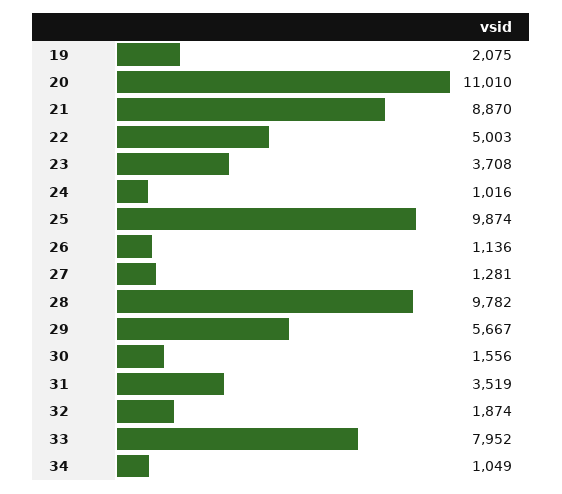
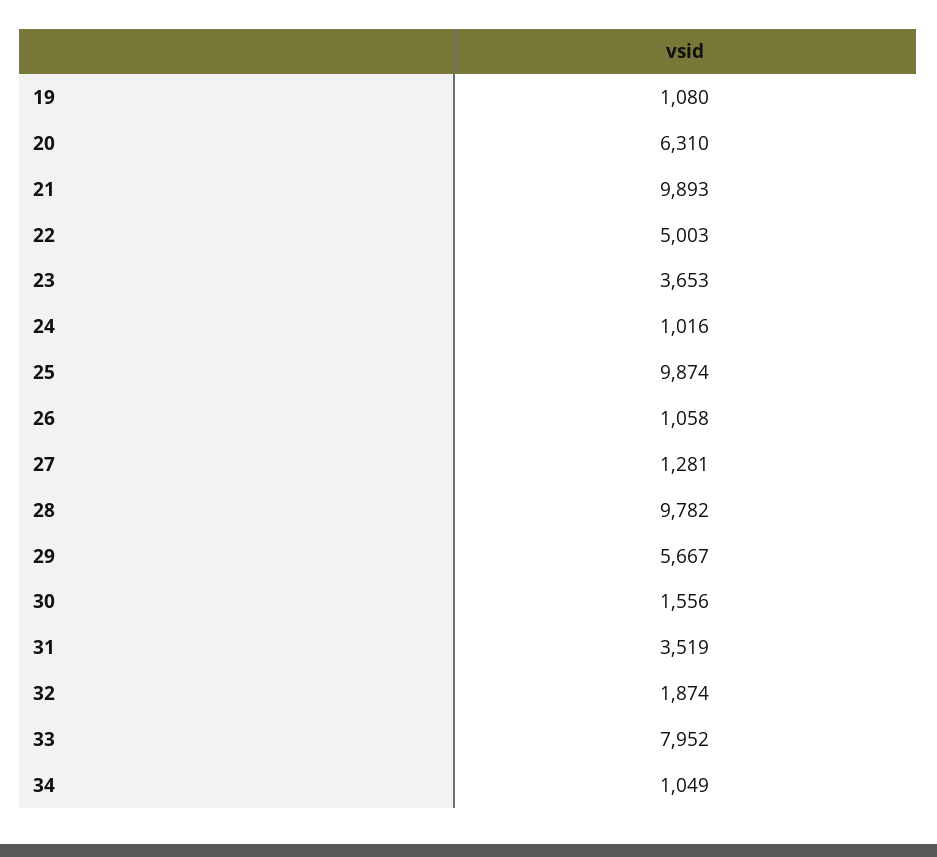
  {
-   "19": 2075,
+   "19": 1080,
-   "20": 11010,
+   "20": 6310,
-   "21": 8870,
+   "21": 9893,
    "22": 5003,
-   "23": 3708,
+   "23": 3653,
    "24": 1016,
    "25": 9874,
-   "26": 1136,
+   "26": 1058,
    "27": 1281,
    "28": 9782,
    "29": 5667,
    "30": 1556,
    "31": 3519,
    "32": 1874,
    "33": 7952,
    "34": 1049
  }

